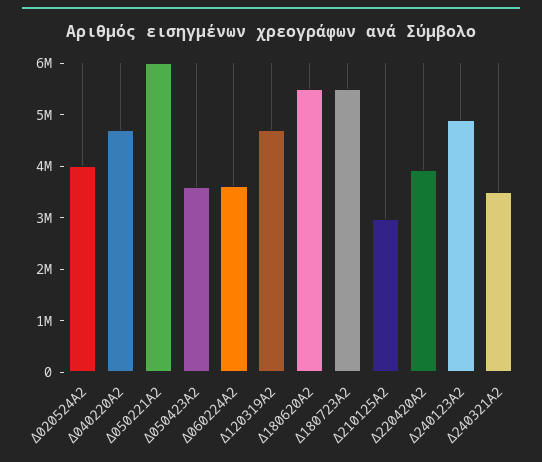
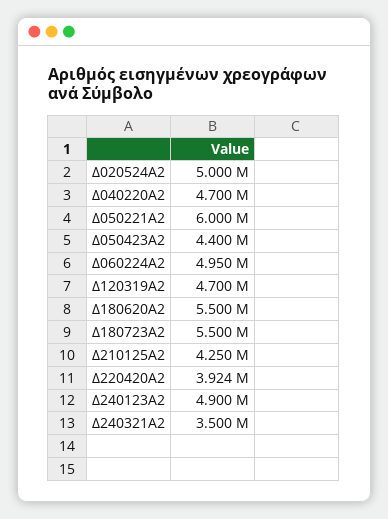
  {
-   "Δ020524Α2": 4000000,
+   "Δ020524Α2": 5000000,
    "Δ040220Α2": 4700000,
    "Δ050221Α2": 6000000,
-   "Δ050423Α2": 3600000,
+   "Δ050423Α2": 4400000,
-   "Δ060224Α2": 3600000,
+   "Δ060224Α2": 4950000,
    "Δ120319Α2": 4700000,
    "Δ180620Α2": 5500000,
    "Δ180723Α2": 5500000,
-   "Δ210125Α2": 3000000,
+   "Δ210125Α2": 4250000,
    "Δ220420Α2": 3924000,
    "Δ240123Α2": 4900000,
    "Δ240321Α2": 3500000
  }

